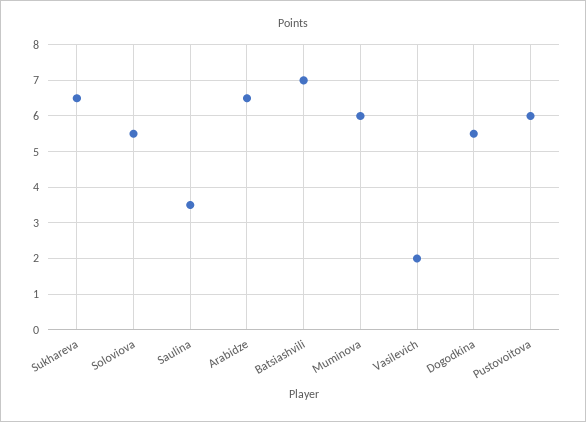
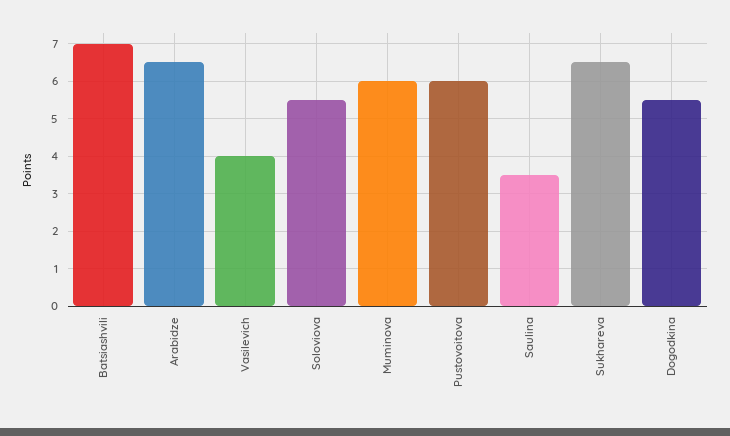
  {
    "Sukhareva": 6.5,
    "Soloviova": 5.5,
    "Saulina": 3.5,
    "Arabidze": 6.5,
    "Batsiashvili": 7,
    "Muminova": 6,
-   "Vasilevich": 2,
+   "Vasilevich": 4,
    "Dogodkina": 5.5,
    "Pustovoitova": 6
  }

